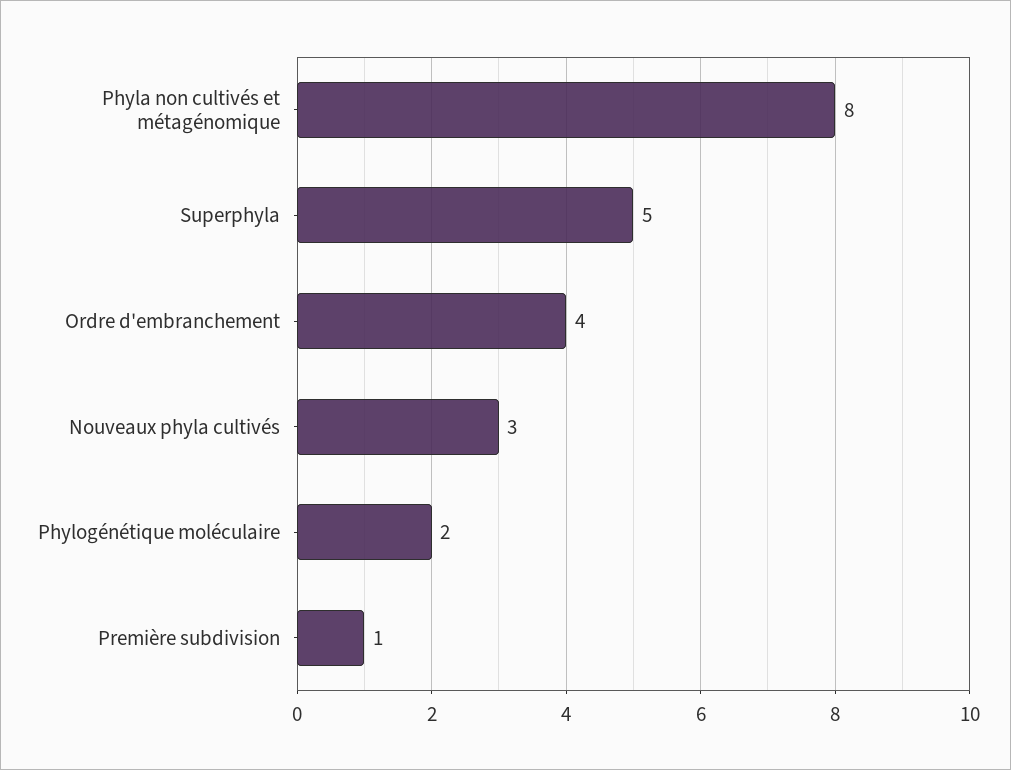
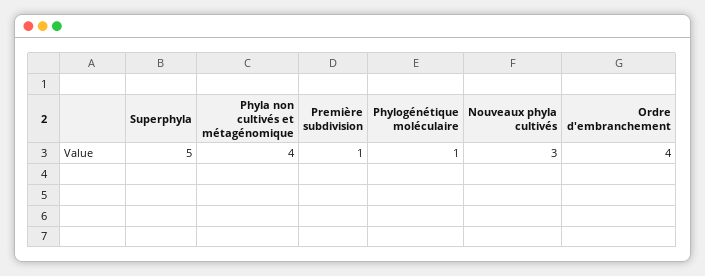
  {
-   "Phyla non cultivés et métagénomique": 8,
+   "Phyla non cultivés et métagénomique": 4,
    "Superphyla": 5,
    "Ordre d'embranchement": 4,
    "Nouveaux phyla cultivés": 3,
-   "Phylogénétique moléculaire": 2,
+   "Phylogénétique moléculaire": 1,
    "Première subdivision": 1
  }

